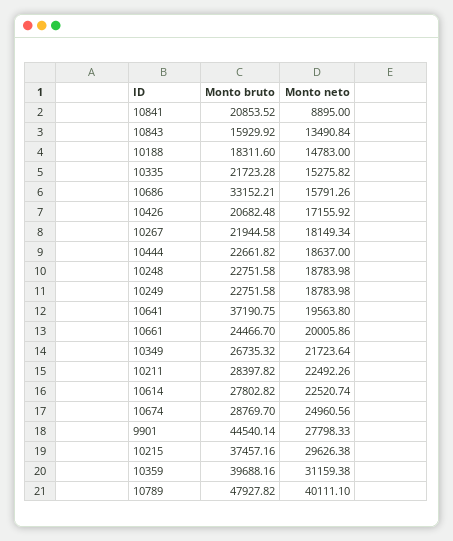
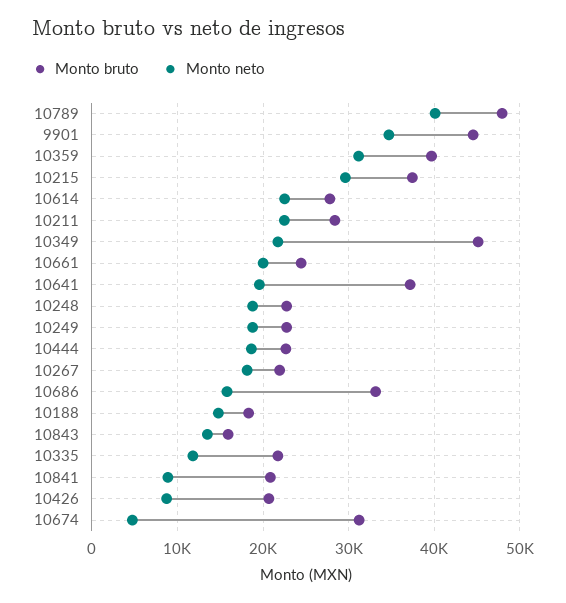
  {
    "Monto bruto": {
      "10841": 20853.52,
      "10843": 15929.92,
      "10188": 18311.6,
      "10335": 21723.28,
      "10686": 33152.21,
      "10426": 20682.48,
      "10267": 21944.58,
      "10444": 22661.82,
      "10248": 22751.58,
      "10249": 22751.58,
      "10641": 37190.75,
      "10661": 24466.7,
-     "10349": 26735.32,
+     "10349": 45000,
      "10211": 28397.82,
      "10614": 27802.82,
-     "10674": 28769.7,
+     "10674": 31000,
      "9901": 44540.14,
      "10215": 37457.16,
      "10359": 39688.16,
      "10789": 47927.82
    },
    "Monto neto": {
      "10841": 8895,
      "10843": 13490.84,
      "10188": 14783,
-     "10335": 15275.82,
+     "10335": 12000,
      "10686": 15791.26,
-     "10426": 17155.92,
+     "10426": 9000,
      "10267": 18149.34,
      "10444": 18637,
      "10248": 18783.98,
      "10249": 18783.98,
      "10641": 19563.8,
      "10661": 20005.86,
      "10349": 21723.64,
      "10211": 22492.26,
      "10614": 22520.74,
-     "10674": 24960.56,
+     "10674": 5000,
-     "9901": 27798.33,
+     "9901": 35000,
      "10215": 29626.38,
      "10359": 31159.38,
      "10789": 40111.1
    }
  }

